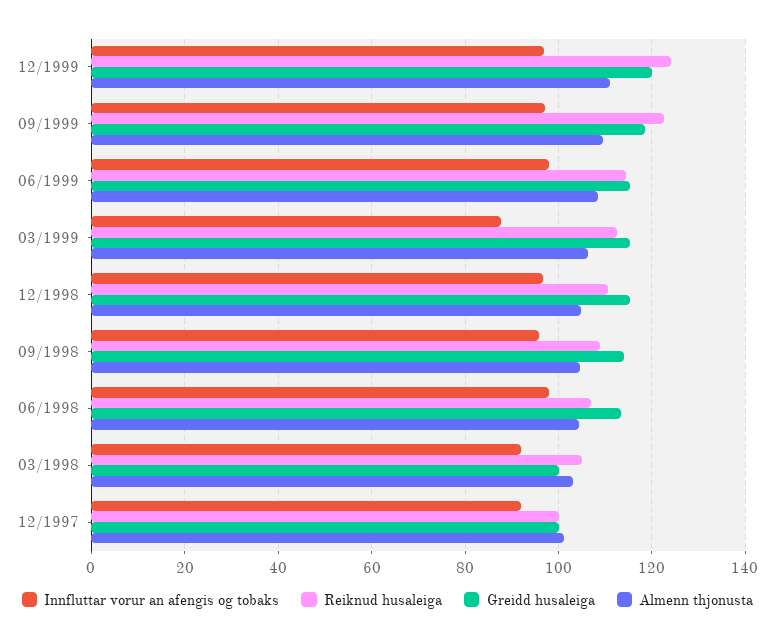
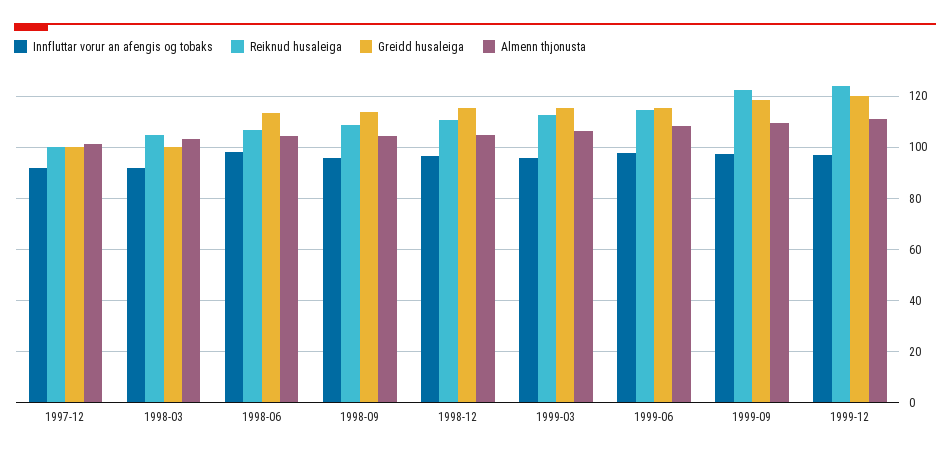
  {
    "Innfluttar vorur an afengis og tobaks": {
      "12/1999": 98,
      "09/1999": 98,
      "06/1999": 98,
-     "03/1999": 88,
+     "03/1999": 95,
      "12/1998": 96,
      "09/1998": 96,
      "06/1998": 98,
      "03/1998": 92,
      "12/1997": 92
    },
    "Reiknud husaleiga": {
      "12/1999": 124,
      "09/1999": 122,
      "06/1999": 114,
      "03/1999": 112,
      "12/1998": 110,
      "09/1998": 108,
      "06/1998": 106,
      "03/1998": 106,
      "12/1997": 100
    },
    "Greidd husaleiga": {
      "12/1999": 120,
      "09/1999": 118,
      "06/1999": 116,
      "03/1999": 116,
      "12/1998": 116,
      "09/1998": 114,
      "06/1998": 114,
      "03/1998": 100,
      "12/1997": 100
    },
    "Almenn thjonusta": {
      "12/1999": 112,
      "09/1999": 110,
      "06/1999": 108,
      "03/1999": 106,
      "12/1998": 104,
      "09/1998": 104,
      "06/1998": 104,
      "03/1998": 104,
      "12/1997": 102
    }
  }

